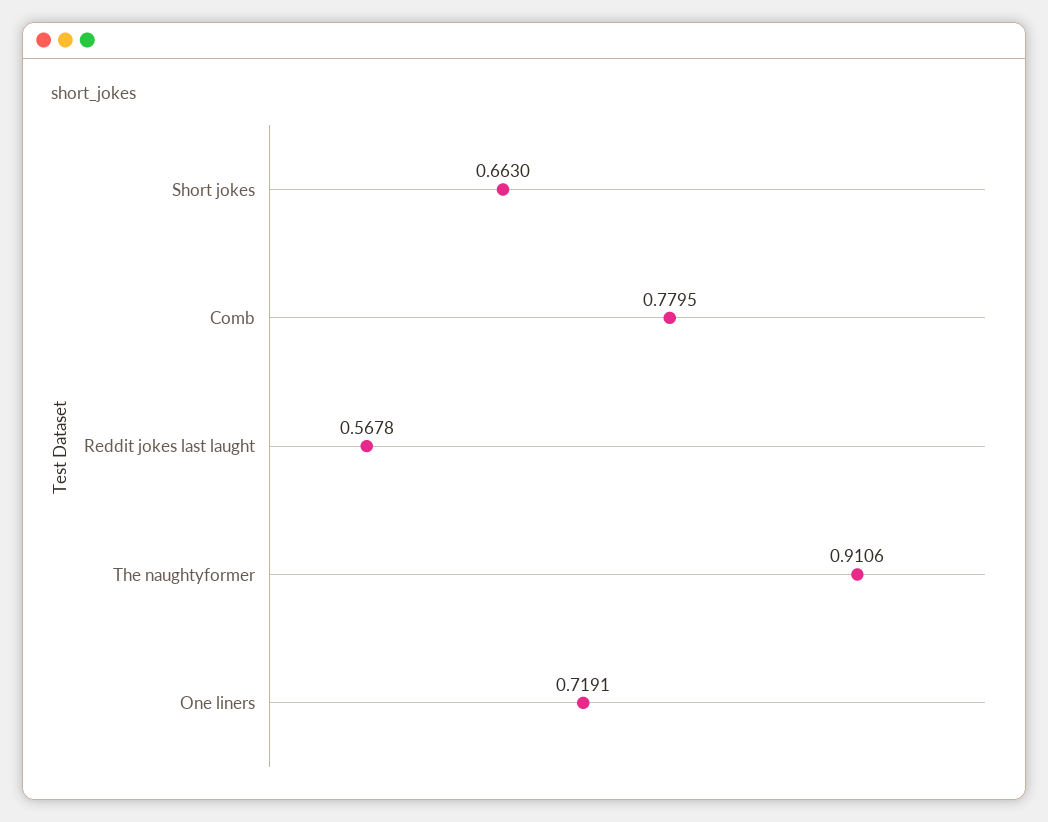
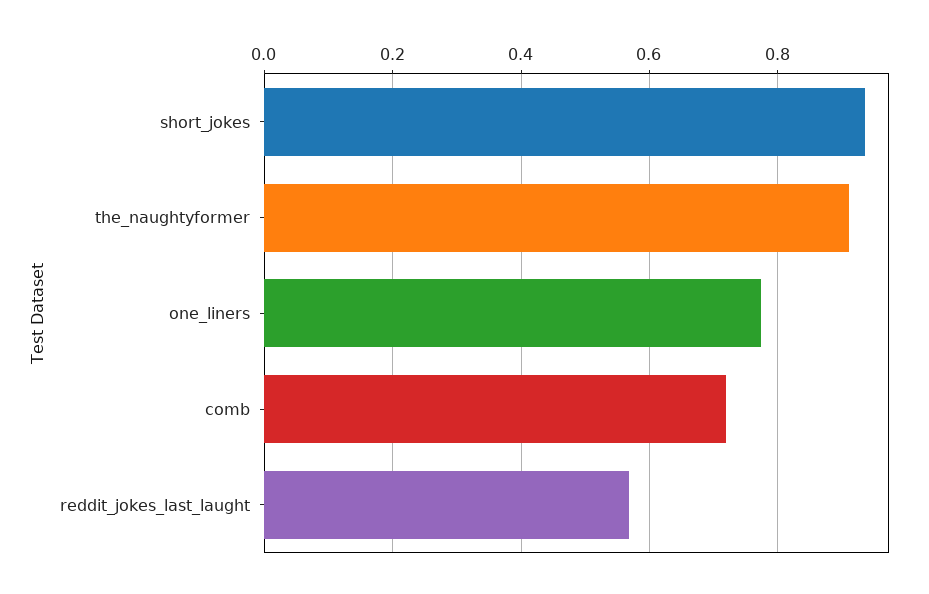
  {
-   "Short jokes": 0.663,
+   "Short jokes": 0.94,
-   "Comb": 0.7795,
+   "Comb": 0.72,
    "Reddit jokes last laught": 0.5678,
    "The naughtyformer": 0.9106,
-   "One liners": 0.7191
+   "One liners": 0.78
  }

